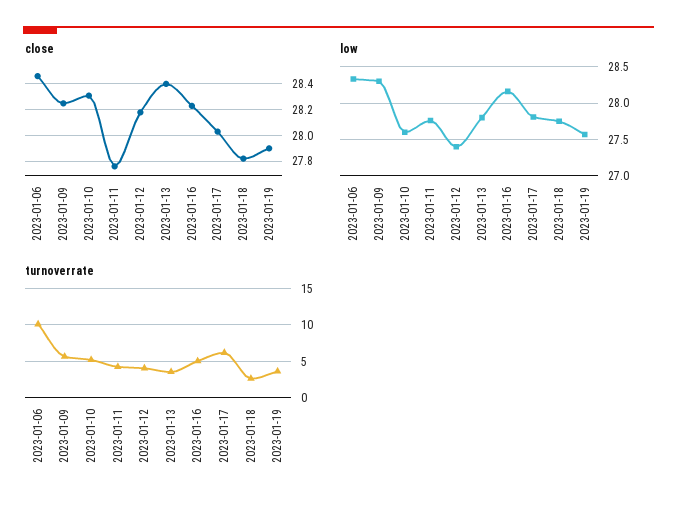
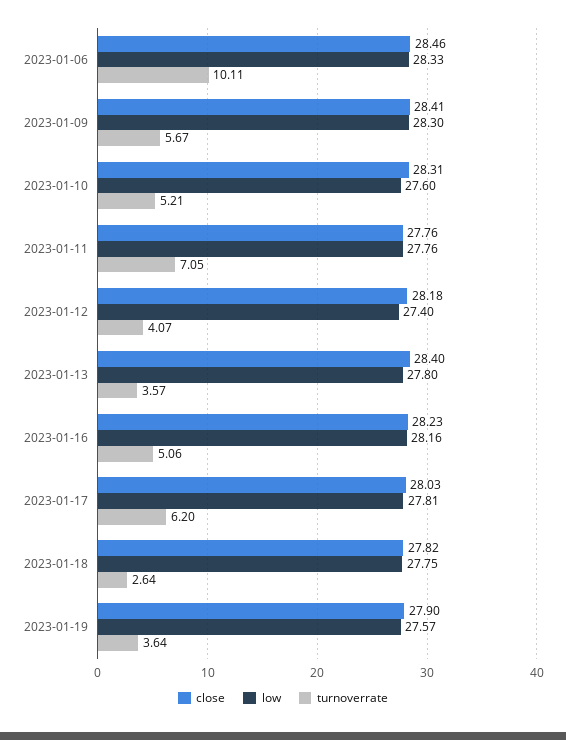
  {
    "close": {
      "2023-01-06": 28.46,
-     "2023-01-09": 28.25,
+     "2023-01-09": 28.41,
      "2023-01-10": 28.31,
      "2023-01-11": 27.76,
      "2023-01-12": 28.18,
      "2023-01-13": 28.4,
      "2023-01-16": 28.23,
      "2023-01-17": 28.03,
      "2023-01-18": 27.82,
      "2023-01-19": 27.9
    },
    "low": {
      "2023-01-06": 28.33,
      "2023-01-09": 28.3,
      "2023-01-10": 27.6,
      "2023-01-11": 27.76,
      "2023-01-12": 27.4,
      "2023-01-13": 27.8,
      "2023-01-16": 28.16,
      "2023-01-17": 27.81,
      "2023-01-18": 27.75,
      "2023-01-19": 27.57
    },
    "turnoverrate": {
      "2023-01-06": 10.11,
      "2023-01-09": 5.67,
      "2023-01-10": 5.21,
-     "2023-01-11": 4,
+     "2023-01-11": 7.05,
      "2023-01-12": 4.07,
      "2023-01-13": 3.57,
      "2023-01-16": 5.06,
      "2023-01-17": 6.2,
      "2023-01-18": 2.64,
      "2023-01-19": 3.64
    }
  }

